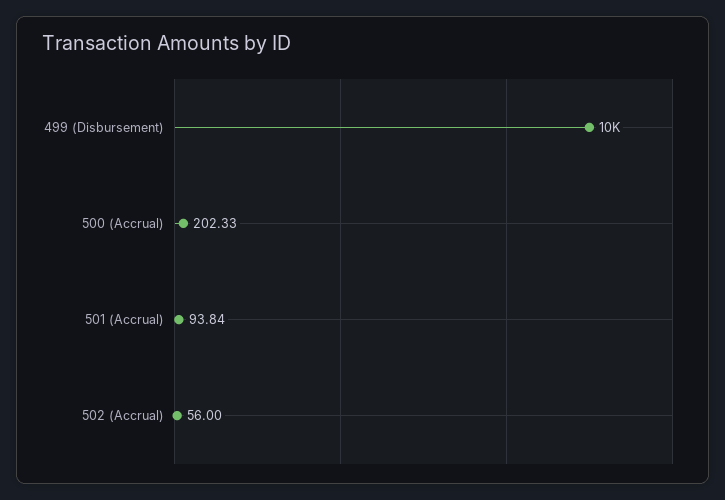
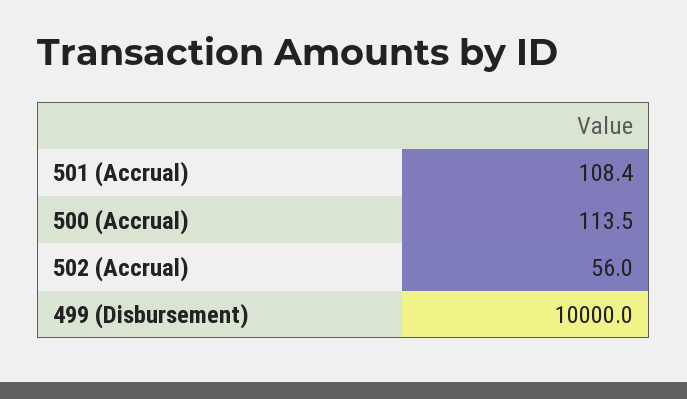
  {
    "499 (Disbursement)": 10000,
-   "500 (Accrual)": 202.33,
+   "500 (Accrual)": 113.5,
-   "501 (Accrual)": 93.84,
+   "501 (Accrual)": 108.4,
    "502 (Accrual)": 56
  }

